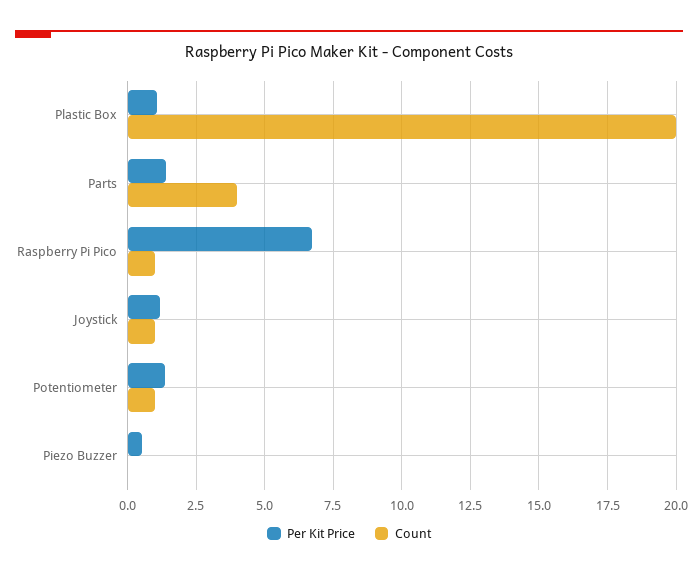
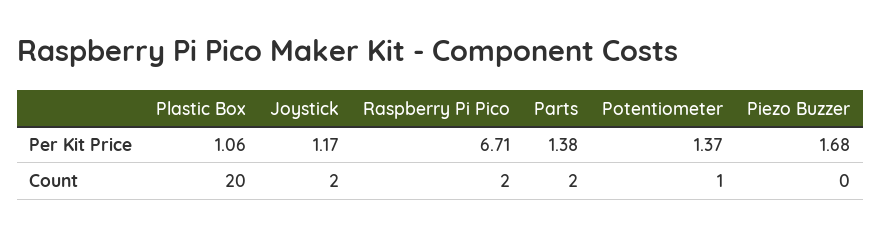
  {
    "Per Kit Price": {
      "Plastic Box": 1.06,
      "Parts": 1.38,
      "Raspberry Pi Pico": 6.71,
      "Joystick": 1.17,
      "Potentiometer": 1.37,
-     "Piezo Buzzer": 0.5
+     "Piezo Buzzer": 1.68
    },
    "Count": {
      "Plastic Box": 20,
-     "Parts": 4,
+     "Parts": 2,
-     "Raspberry Pi Pico": 1,
+     "Raspberry Pi Pico": 2,
-     "Joystick": 1,
+     "Joystick": 2,
      "Potentiometer": 1,
      "Piezo Buzzer": 0
    }
  }

